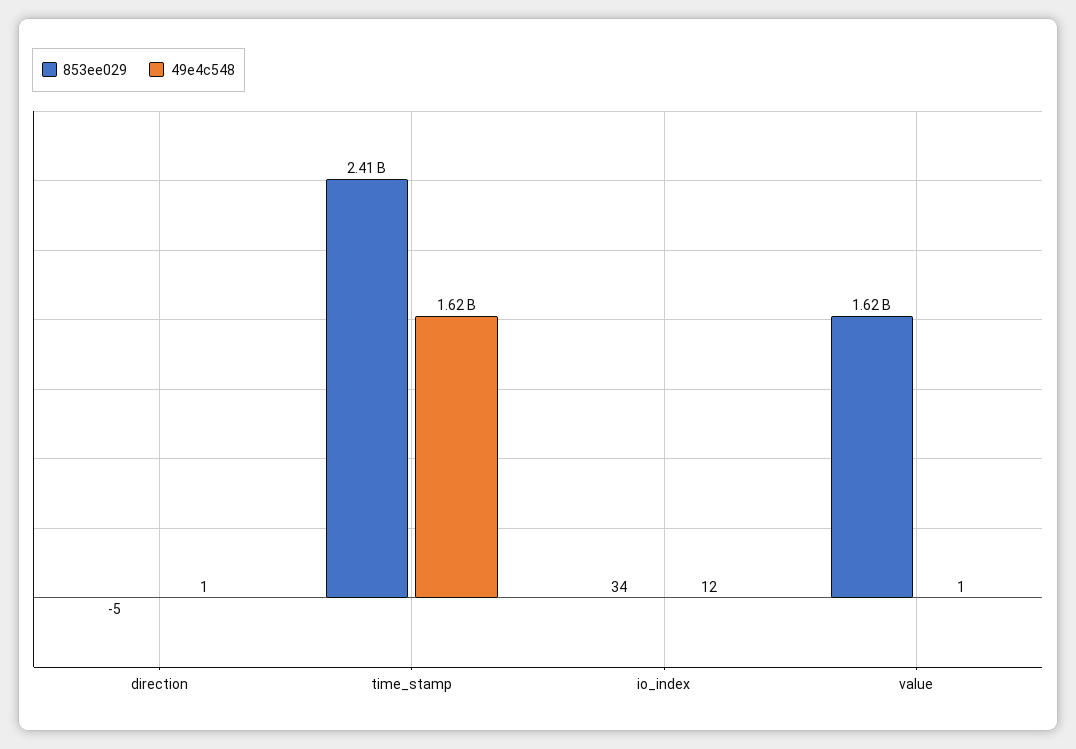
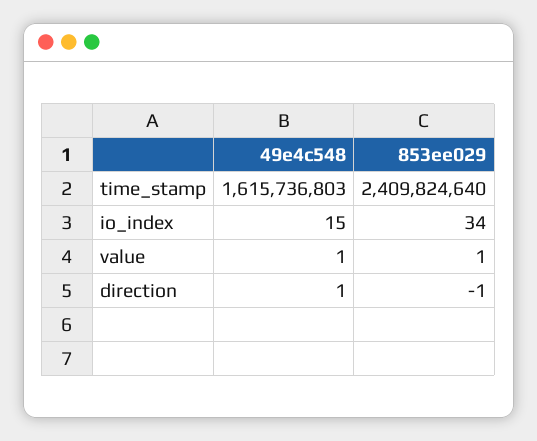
  {
    "853ee029": {
-     "direction": -5,
+     "direction": -1,
      "time_stamp": 2409824640,
      "io_index": 34,
-     "value": 1620000000
+     "value": 1
    },
    "49e4c548": {
      "direction": 1,
      "time_stamp": 1615736803,
-     "io_index": 12,
+     "io_index": 15,
      "value": 1
    }
  }

